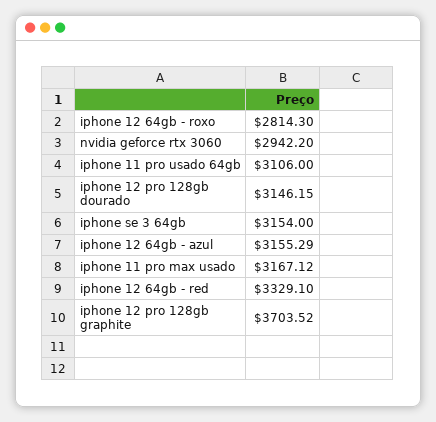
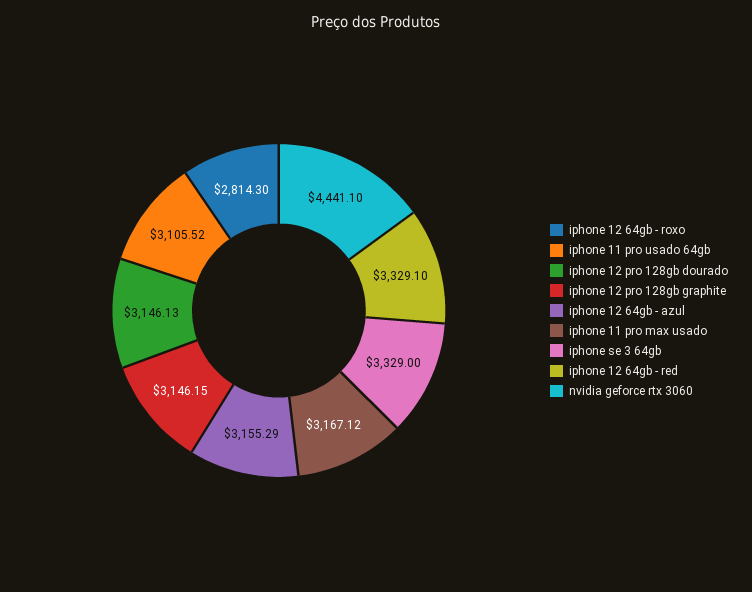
  {
    "iphone 12 64gb - roxo": 2814.3,
-   "nvidia geforce rtx 3060": 2942.2,
+   "nvidia geforce rtx 3060": 4441.1,
-   "iphone 11 pro usado 64gb": 3106,
+   "iphone 11 pro usado 64gb": 3105.52,
-   "iphone 12 pro 128gb dourado": 3146.15,
+   "iphone 12 pro 128gb dourado": 3146.13,
-   "iphone se 3 64gb": 3154,
+   "iphone se 3 64gb": 3329,
    "iphone 12 64gb - azul": 3155.29,
    "iphone 11 pro max usado": 3167.12,
    "iphone 12 64gb - red": 3329.1,
-   "iphone 12 pro 128gb graphite": 3703.52
+   "iphone 12 pro 128gb graphite": 3146.15
  }

